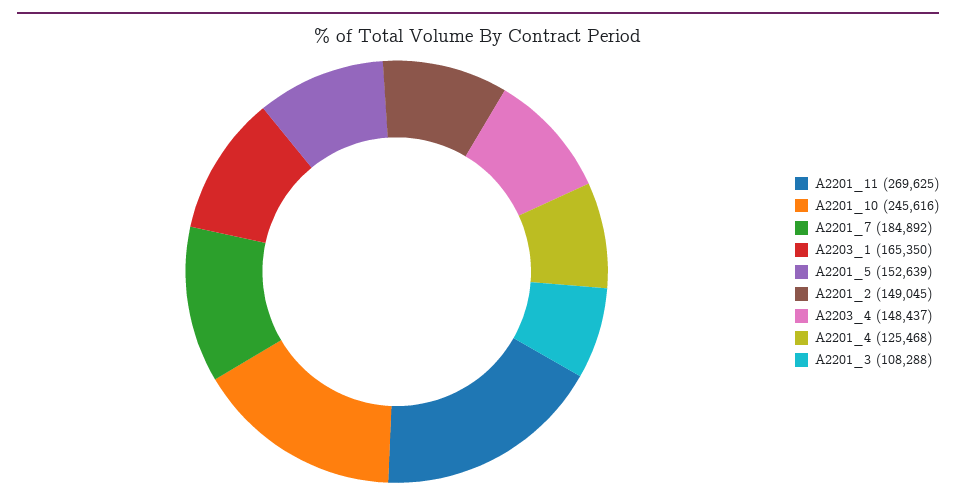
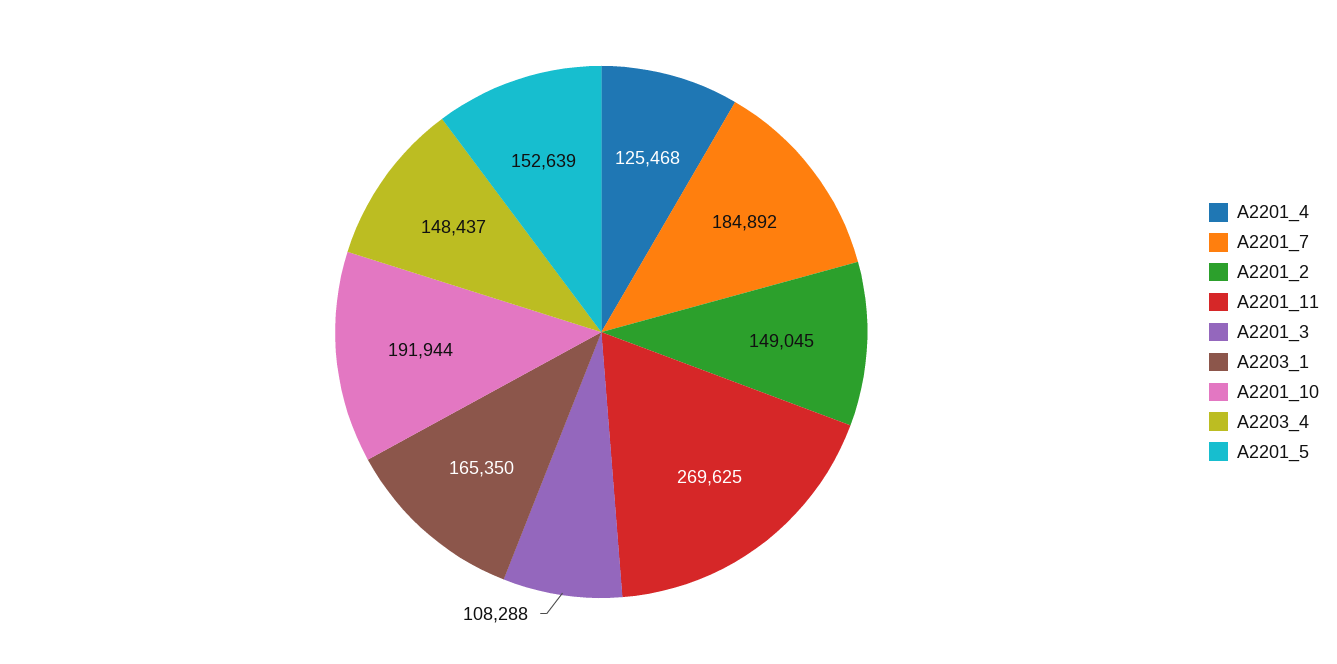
  {
    "A2201_11": 269625,
-   "A2201_10": 245616,
+   "A2201_10": 191944,
    "A2201_7": 184892,
    "A2203_1": 165350,
    "A2201_5": 152639,
    "A2201_2": 149045,
    "A2203_4": 148437,
    "A2201_4": 125468,
    "A2201_3": 108288
  }

